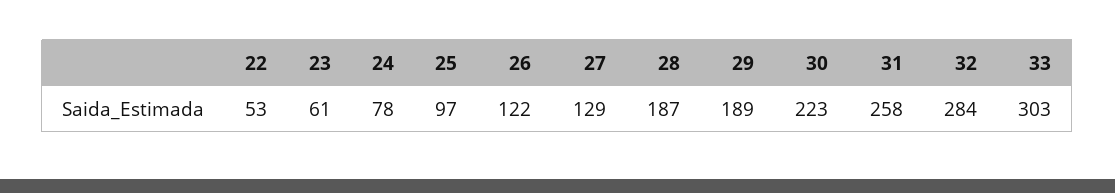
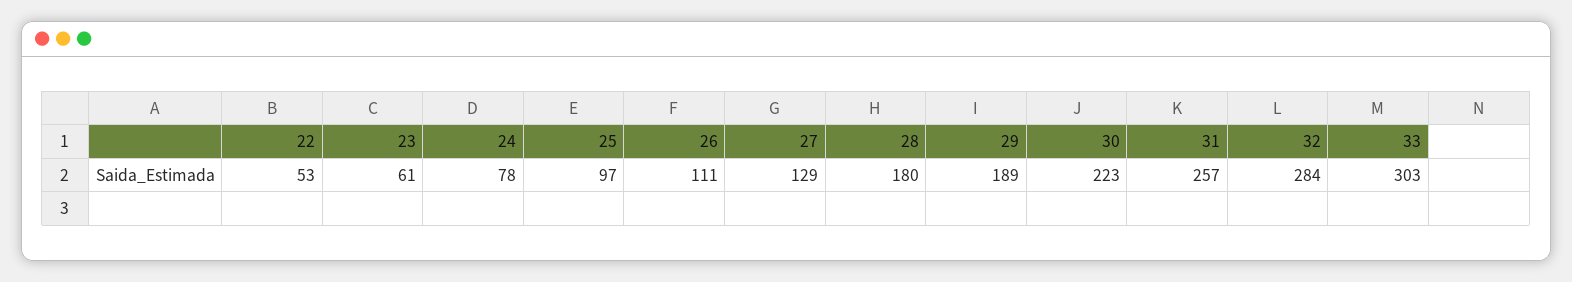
  {
    "22": 53,
    "23": 61,
    "24": 78,
    "25": 97,
-   "26": 122,
+   "26": 111,
    "27": 129,
-   "28": 187,
+   "28": 180,
    "29": 189,
    "30": 223,
-   "31": 258,
+   "31": 257,
    "32": 284,
    "33": 303
  }

